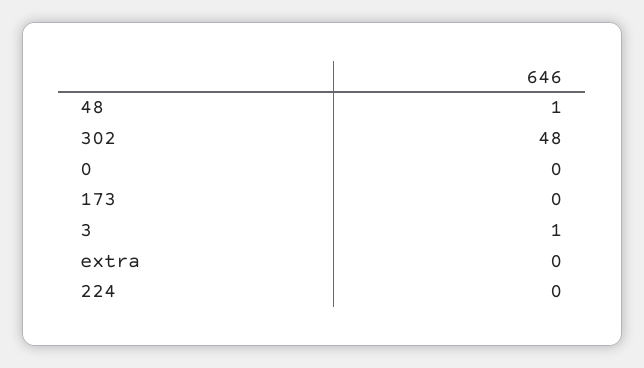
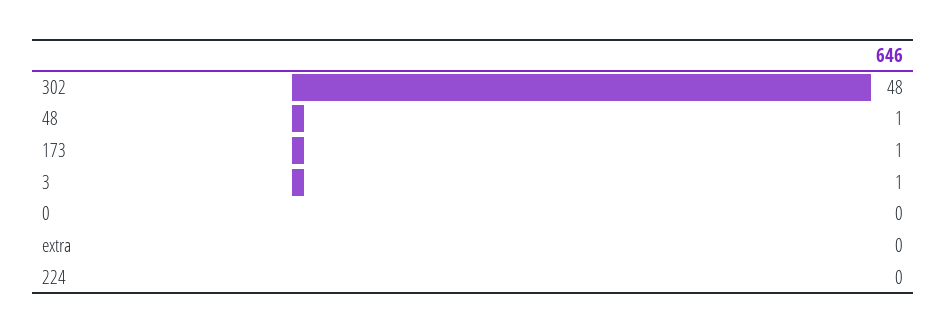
  {
    "48": 1,
    "302": 48,
    "0": 0,
-   "173": 0,
+   "173": 1,
    "3": 1,
    "extra": 0,
    "224": 0
  }

